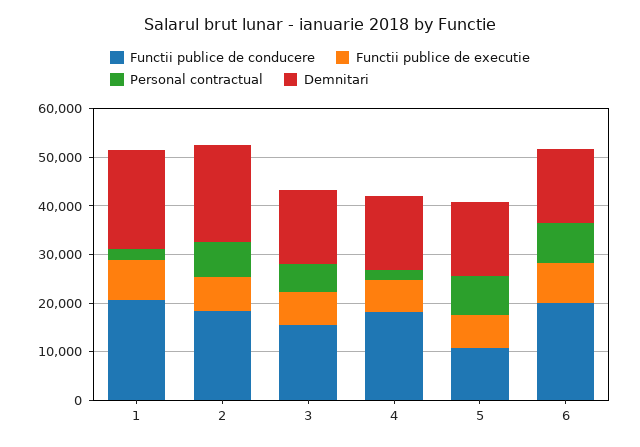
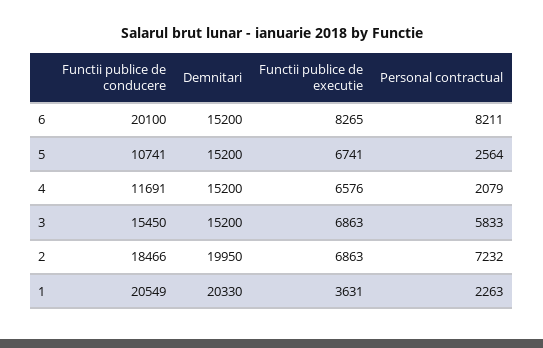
  {
    "Functii publice de conducere": {
      "1": 20549,
      "2": 18466,
      "3": 15450,
-     "4": 18000,
+     "4": 11691,
      "5": 10741,
      "6": 20100
    },
    "Functii publice de executie": {
-     "1": 8000,
+     "1": 3631,
      "2": 6863,
      "3": 6863,
      "4": 6576,
      "5": 6741,
      "6": 8265
    },
    "Personal contractual": {
      "1": 2263,
      "2": 7232,
      "3": 5833,
      "4": 2079,
-     "5": 8000,
+     "5": 2564,
      "6": 8211
    },
    "Demnitari": {
      "1": 20330,
      "2": 19950,
      "3": 15200,
      "4": 15200,
      "5": 15200,
      "6": 15200
    }
  }

